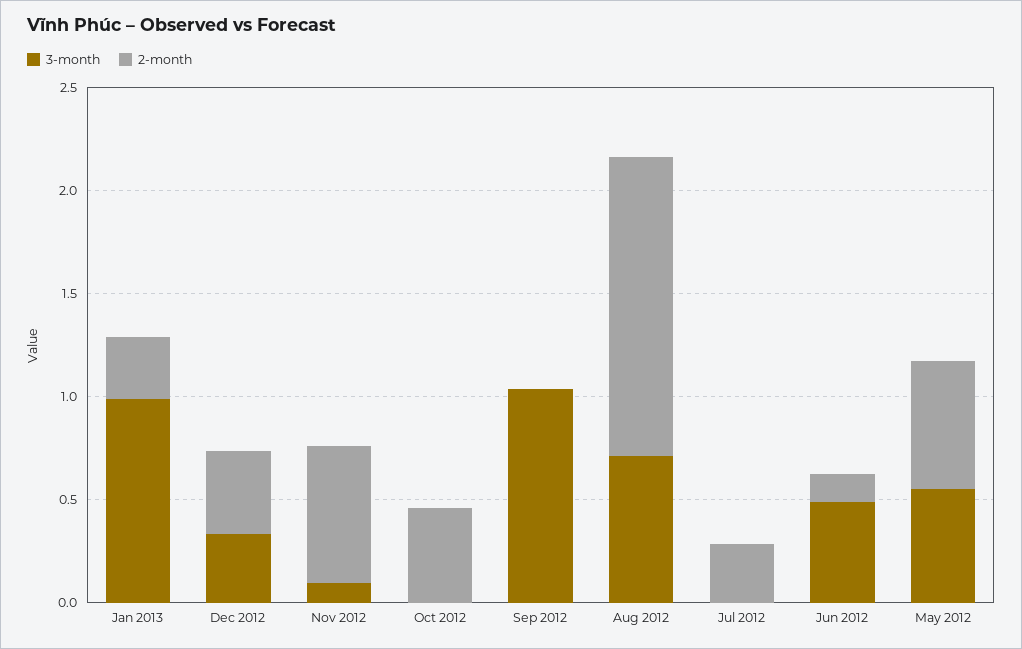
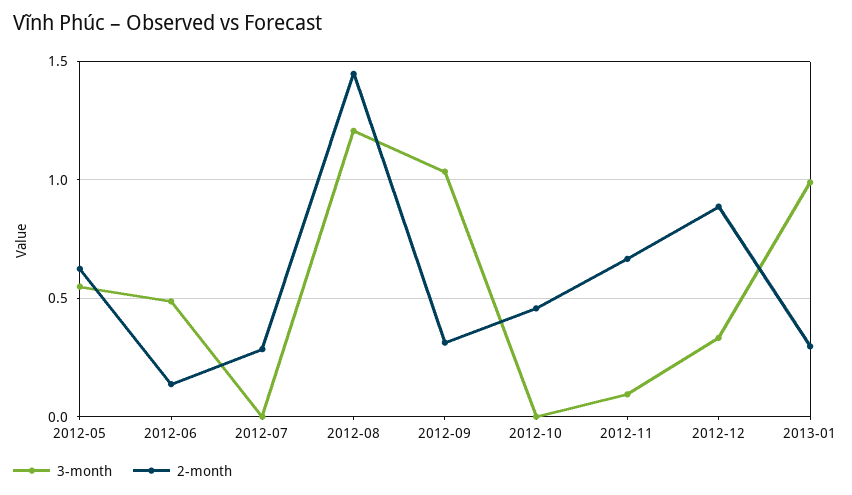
  {
    "3-month": {
      "Jan 2013": 1,
      "Dec 2012": 0.35,
      "Nov 2012": 0.1,
      "Oct 2012": 0,
      "Sep 2012": 1.05,
-     "Aug 2012": 0.7,
+     "Aug 2012": 1.2,
      "Jul 2012": 0,
      "Jun 2012": 0.5,
      "May 2012": 0.55
    },
    "2-month": {
      "Jan 2013": 0.3,
-     "Dec 2012": 0.4,
+     "Dec 2012": 0.9,
      "Nov 2012": 0.65,
      "Oct 2012": 0.45,
-     "Sep 2012": 0,
+     "Sep 2012": 0.3,
      "Aug 2012": 1.45,
      "Jul 2012": 0.3,
      "Jun 2012": 0.15,
      "May 2012": 0.6
    }
  }

